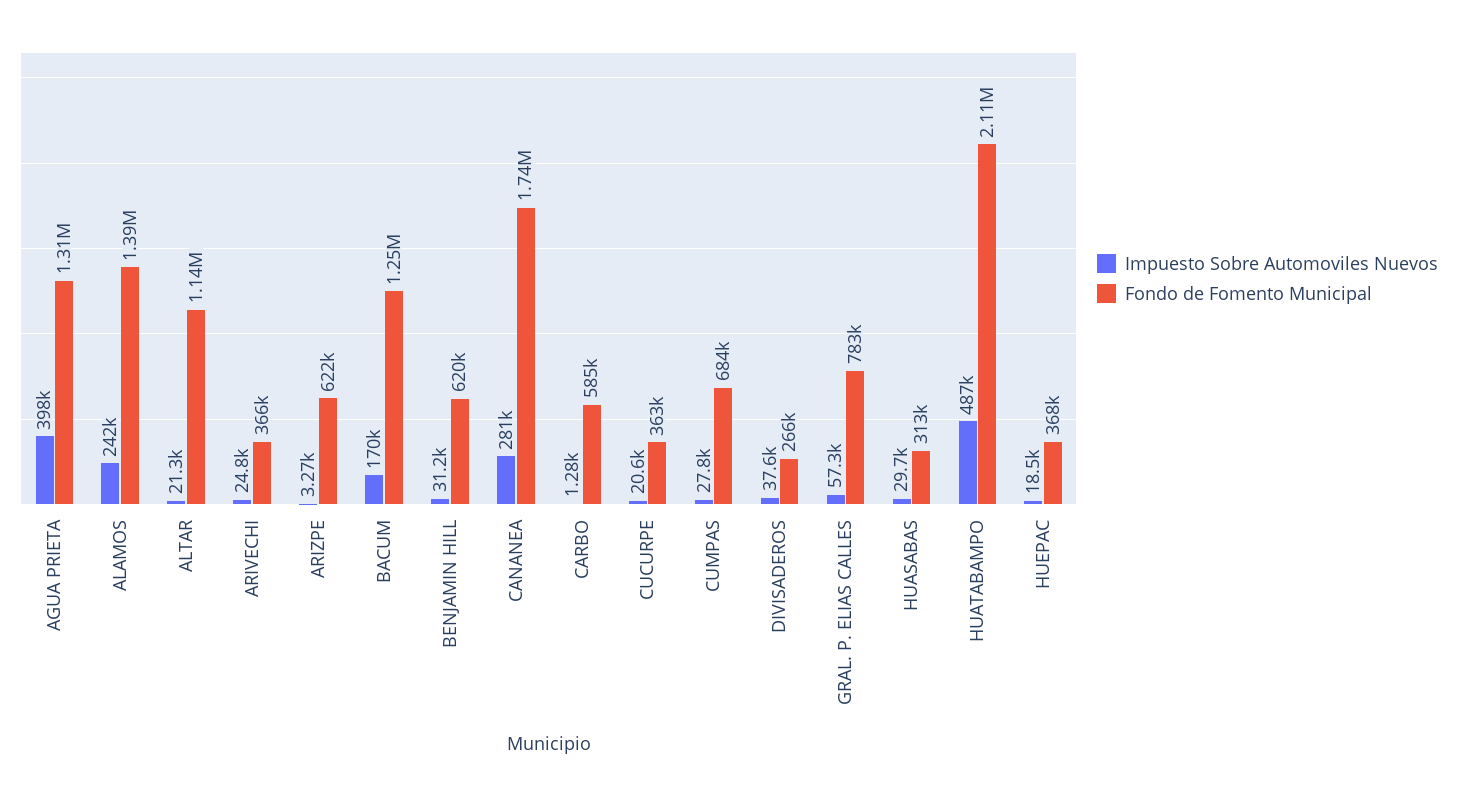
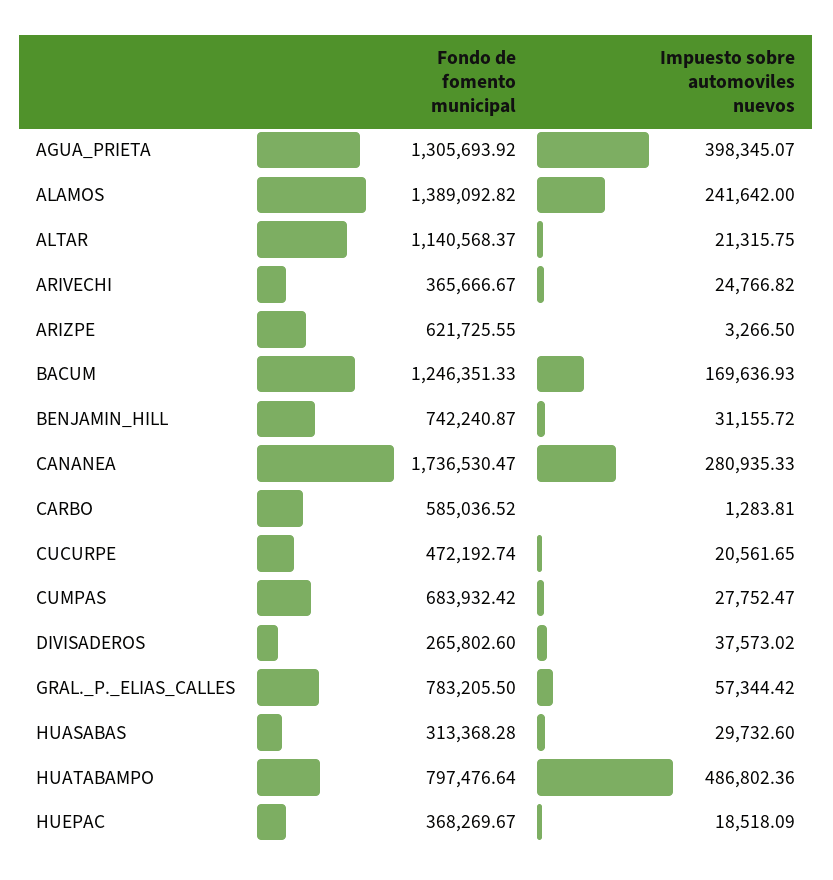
  {
    "Impuesto Sobre Automoviles Nuevos": {
      "AGUA PRIETA": 398345.07,
      "ALAMOS": 241642,
      "ALTAR": 21315.75,
      "ARIVECHI": 24766.82,
      "ARIZPE": 3266.5,
      "BACUM": 169636.93,
      "BENJAMIN HILL": 31155.72,
      "CANANEA": 280935.33,
      "CARBO": 1283.81,
      "CUCURPE": 20561.65,
      "CUMPAS": 27752.47,
      "DIVISADEROS": 37573.02,
      "GRAL. P. ELIAS CALLES": 57344.42,
      "HUASABAS": 29732.6,
      "HUATABAMPO": 486802.36,
      "HUEPAC": 18518.09
    },
    "Fondo de Fomento Municipal": {
      "AGUA PRIETA": 1305693.92,
      "ALAMOS": 1389092.82,
      "ALTAR": 1140568.37,
      "ARIVECHI": 365666.67,
      "ARIZPE": 621725.55,
      "BACUM": 1246351.33,
-     "BENJAMIN HILL": 620000,
+     "BENJAMIN HILL": 742240.87,
      "CANANEA": 1736530.47,
      "CARBO": 585036.52,
-     "CUCURPE": 363000,
+     "CUCURPE": 472192.74,
      "CUMPAS": 683932.42,
      "DIVISADEROS": 265802.6,
      "GRAL. P. ELIAS CALLES": 783205.5,
      "HUASABAS": 313368.28,
-     "HUATABAMPO": 2110000,
+     "HUATABAMPO": 797476.64,
      "HUEPAC": 368269.67
    }
  }

